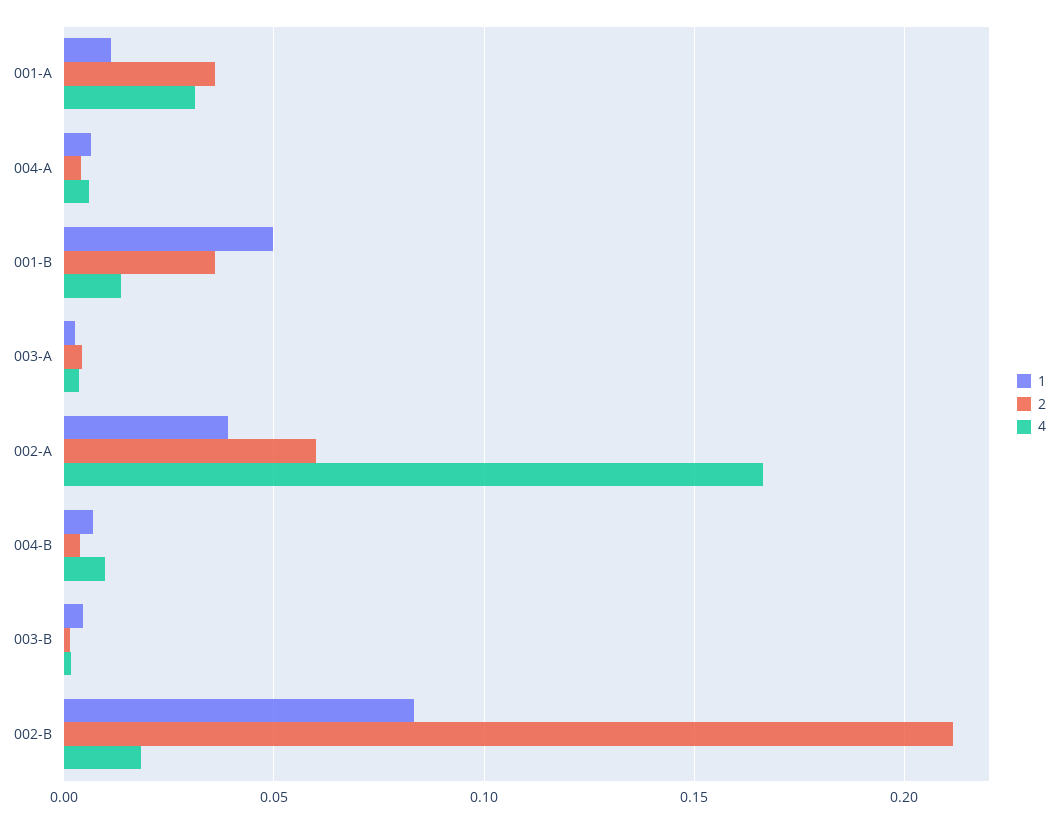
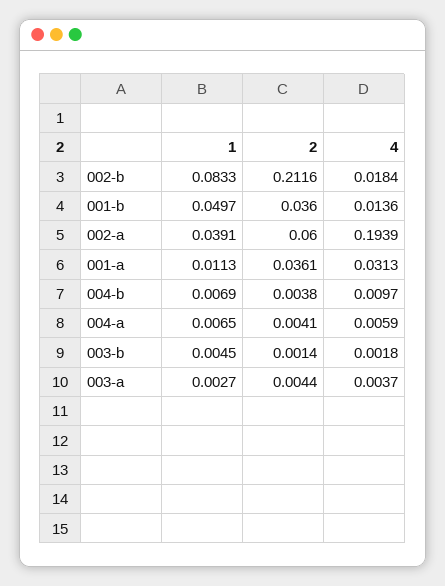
  {
    "1": {
      "001-A": 0.0113,
      "004-A": 0.0065,
      "001-B": 0.0497,
      "003-A": 0.0027,
      "002-A": 0.0391,
      "004-B": 0.0069,
      "003-B": 0.0045,
      "002-B": 0.0833
    },
    "2": {
      "001-A": 0.0361,
      "004-A": 0.0041,
      "001-B": 0.036,
      "003-A": 0.0044,
      "002-A": 0.06,
      "004-B": 0.0038,
      "003-B": 0.0014,
      "002-B": 0.2116
    },
    "4": {
      "001-A": 0.0313,
      "004-A": 0.0059,
      "001-B": 0.0136,
      "003-A": 0.0037,
-     "002-A": 0.165,
+     "002-A": 0.1939,
      "004-B": 0.0097,
      "003-B": 0.0018,
      "002-B": 0.0184
    }
  }

